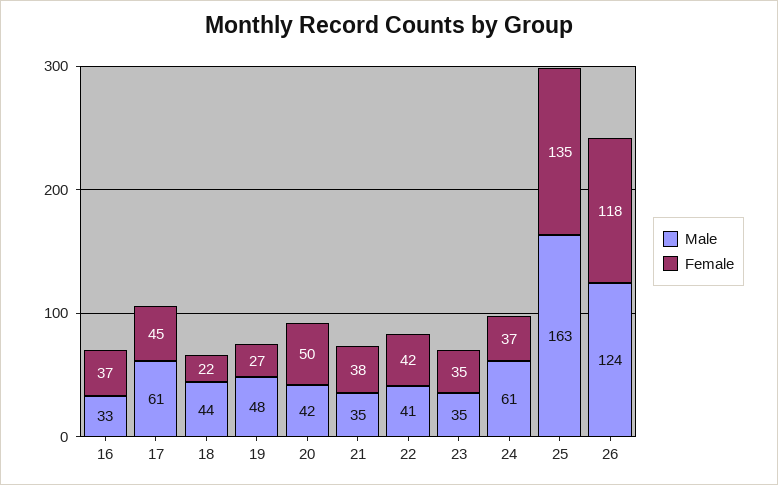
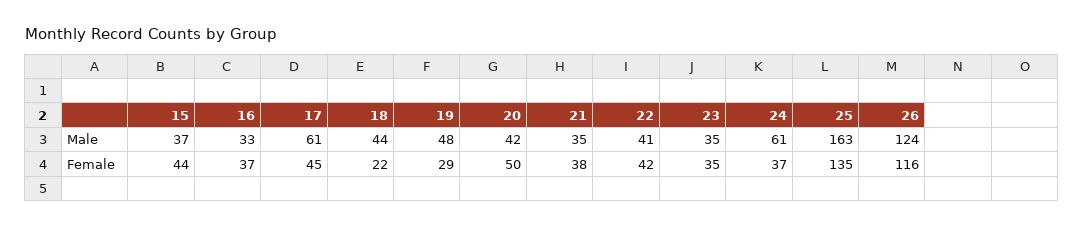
  {
    "Male": {
      "16": 33,
      "17": 61,
      "18": 44,
      "19": 48,
      "20": 42,
      "21": 35,
      "22": 41,
      "23": 35,
      "24": 61,
      "25": 163,
-     "26": 124
+     "26": 124,
+     "15": 37
    },
    "Female": {
      "16": 37,
      "17": 45,
      "18": 22,
-     "19": 27,
+     "19": 29,
      "20": 50,
      "21": 38,
      "22": 42,
      "23": 35,
      "24": 37,
      "25": 135,
-     "26": 118
+     "26": 116,
+     "15": 44
    }
  }

